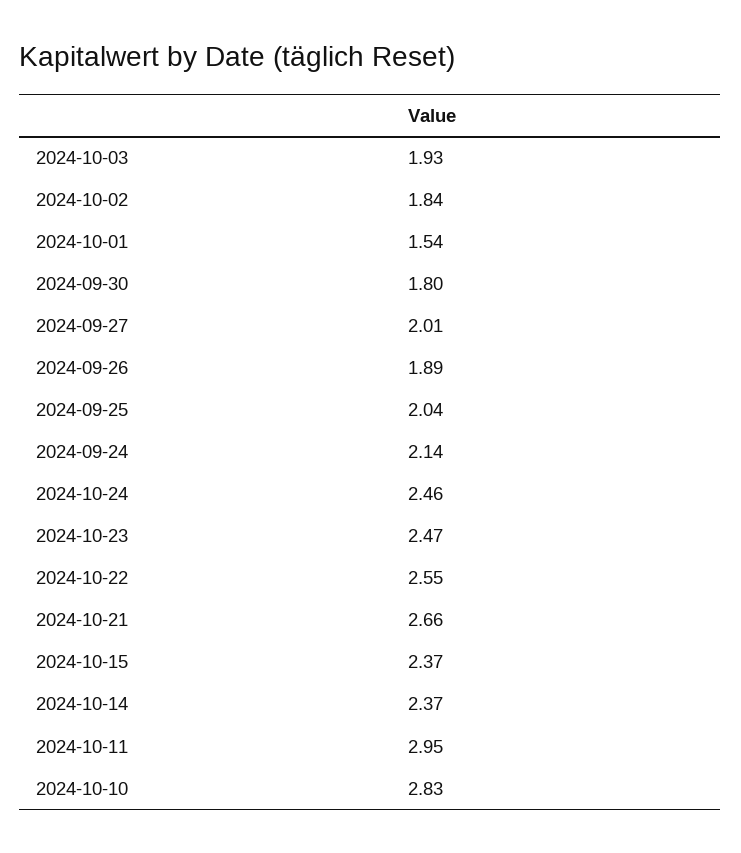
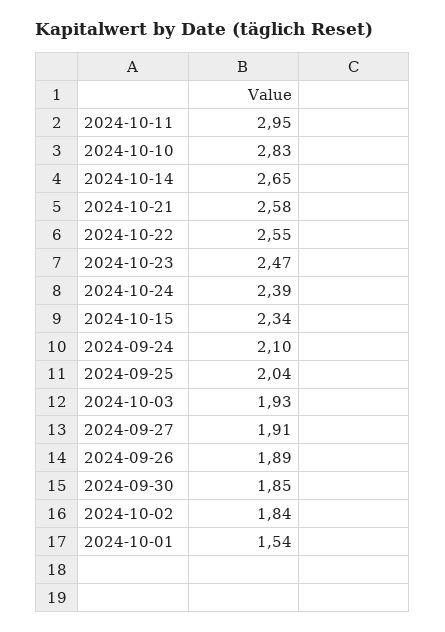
  {
    "2024-10-03": 1.93,
    "2024-10-02": 1.84,
    "2024-10-01": 1.54,
-   "2024-09-30": 1.8,
+   "2024-09-30": 1.85,
-   "2024-09-27": 2.01,
+   "2024-09-27": 1.91,
    "2024-09-26": 1.89,
    "2024-09-25": 2.04,
-   "2024-09-24": 2.14,
+   "2024-09-24": 2.1,
-   "2024-10-24": 2.46,
+   "2024-10-24": 2.39,
    "2024-10-23": 2.47,
    "2024-10-22": 2.55,
-   "2024-10-21": 2.66,
+   "2024-10-21": 2.58,
-   "2024-10-15": 2.37,
+   "2024-10-15": 2.34,
-   "2024-10-14": 2.37,
+   "2024-10-14": 2.65,
    "2024-10-11": 2.95,
    "2024-10-10": 2.83
  }

